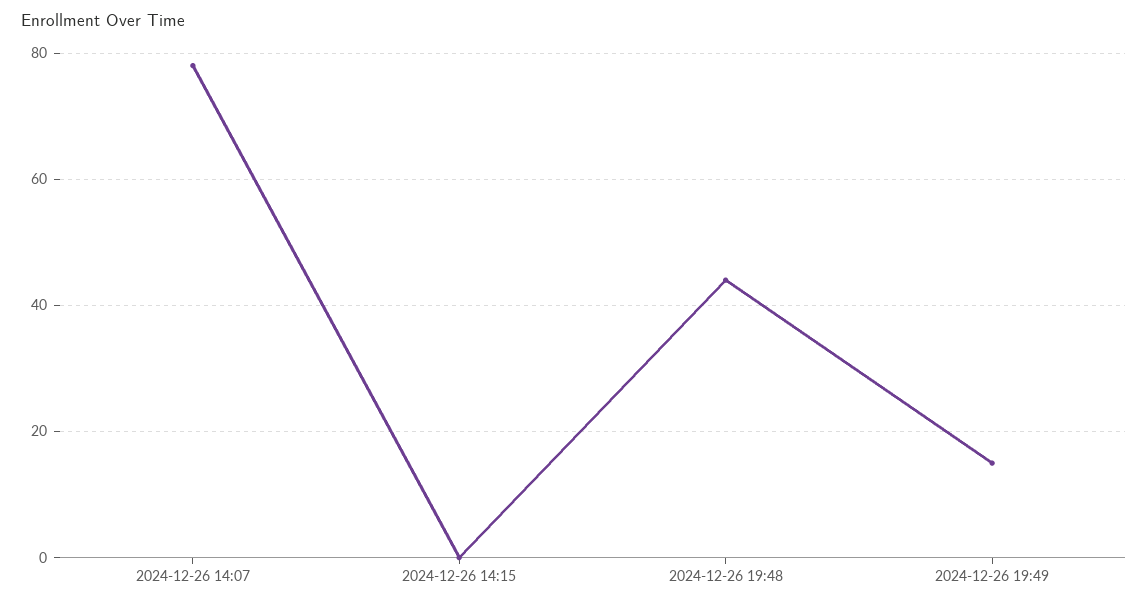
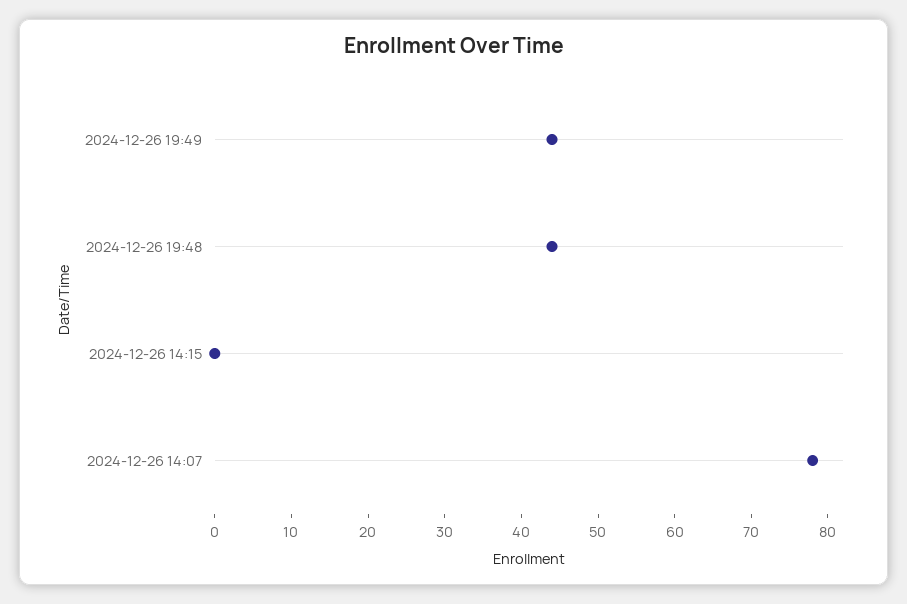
  {
    "2024-12-26 14:07": 80,
    "2024-12-26 14:15": 0,
    "2024-12-26 19:48": 45,
-   "2024-12-26 19:49": 15
+   "2024-12-26 19:49": 45
  }

